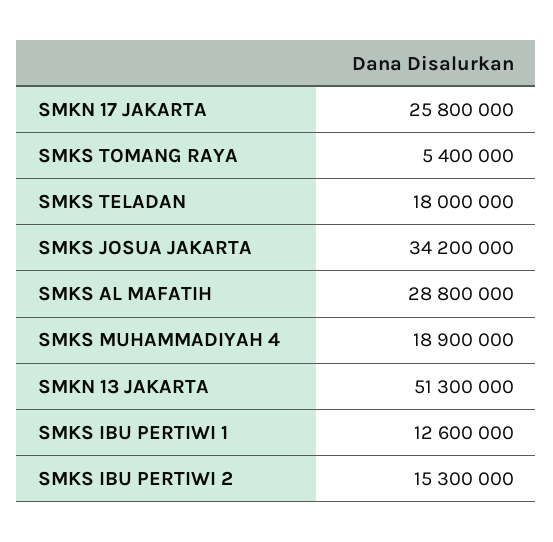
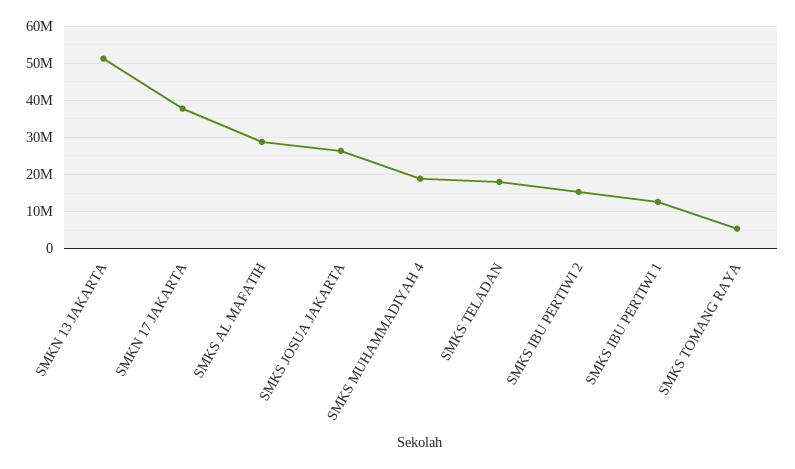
  {
-   "SMKN 17 JAKARTA": 25800000,
+   "SMKN 17 JAKARTA": 38000000,
    "SMKS TOMANG RAYA": 5400000,
    "SMKS TELADAN": 18000000,
-   "SMKS JOSUA JAKARTA": 34200000,
+   "SMKS JOSUA JAKARTA": 26000000,
    "SMKS AL MAFATIH": 28800000,
    "SMKS MUHAMMADIYAH 4": 18900000,
    "SMKN 13 JAKARTA": 51300000,
    "SMKS IBU PERTIWI 1": 12600000,
    "SMKS IBU PERTIWI 2": 15300000
  }

